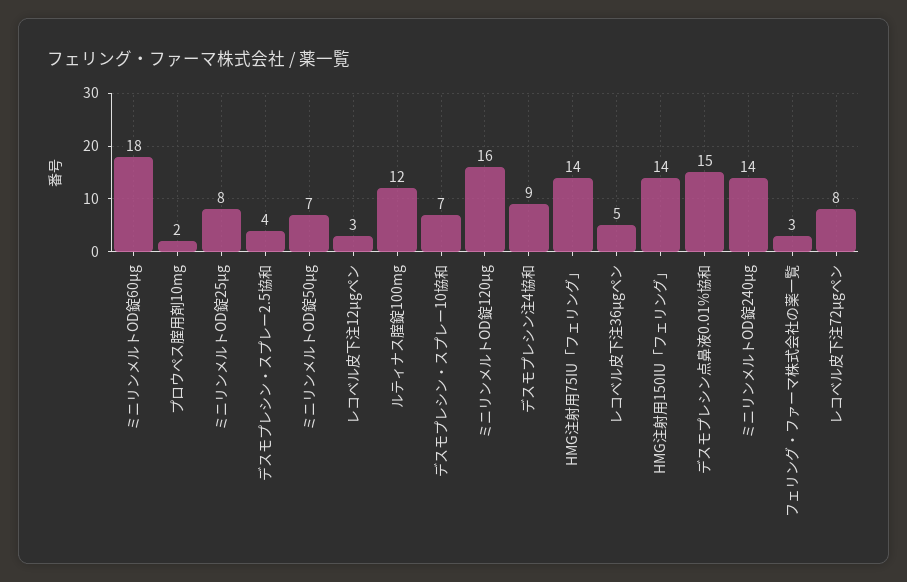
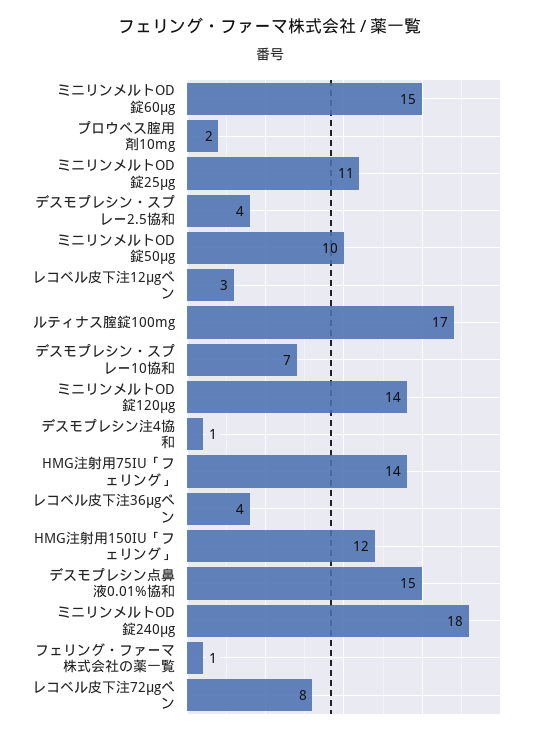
  {
-   "ミニリンメルトOD錠60μg": 18,
+   "ミニリンメルトOD錠60μg": 15,
    "プロウペス腟用剤10mg": 2,
-   "ミニリンメルトOD錠25μg": 8,
+   "ミニリンメルトOD錠25μg": 11,
    "デスモプレシン・スプレー2.5協和": 4,
-   "ミニリンメルトOD錠50μg": 7,
+   "ミニリンメルトOD錠50μg": 10,
    "レコベル皮下注12μgペン": 3,
-   "ルティナス腟錠100mg": 12,
+   "ルティナス腟錠100mg": 17,
    "デスモプレシン・スプレー10協和": 7,
-   "ミニリンメルトOD錠120μg": 16,
+   "ミニリンメルトOD錠120μg": 14,
-   "デスモプレシン注4協和": 9,
+   "デスモプレシン注4協和": 1,
    "HMG注射用75IU「フェリング」": 14,
-   "レコベル皮下注36μgペン": 5,
+   "レコベル皮下注36μgペン": 4,
-   "HMG注射用150IU「フェリング」": 14,
+   "HMG注射用150IU「フェリング」": 12,
    "デスモプレシン点鼻液0.01%協和": 15,
-   "ミニリンメルトOD錠240μg": 14,
+   "ミニリンメルトOD錠240μg": 18,
-   "フェリング・ファーマ株式会社の薬一覧": 3,
+   "フェリング・ファーマ株式会社の薬一覧": 1,
    "レコベル皮下注72μgペン": 8
  }

